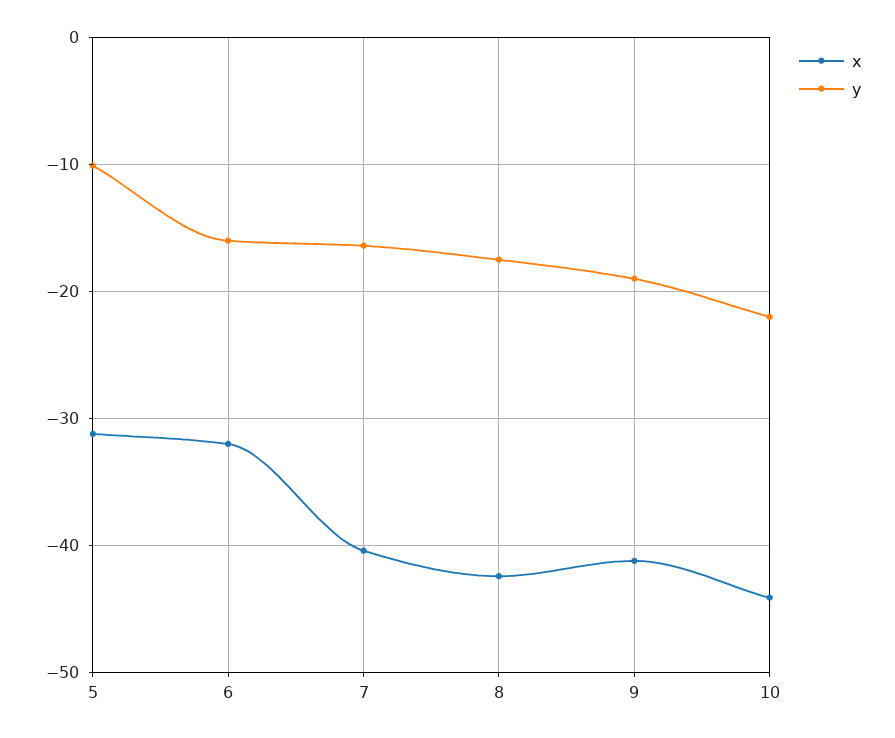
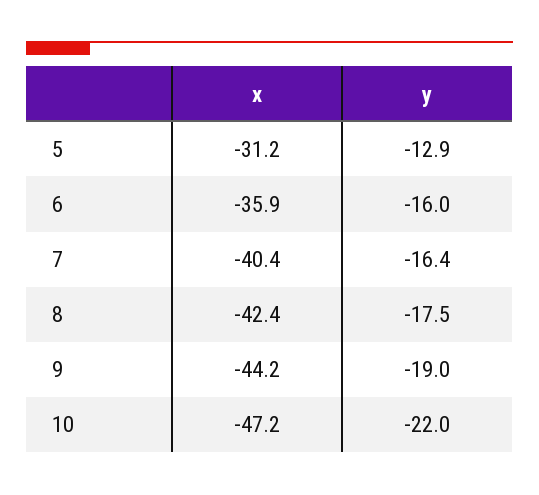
  {
    "x": {
      "5": -31.2,
-     "6": -32,
+     "6": -35.9,
      "7": -40.4,
      "8": -42.4,
-     "9": -41,
+     "9": -44.2,
-     "10": -44
+     "10": -47.2
    },
    "y": {
-     "5": -10,
+     "5": -12.9,
      "6": -16,
      "7": -16.4,
      "8": -17.5,
      "9": -19,
      "10": -22
    }
  }

